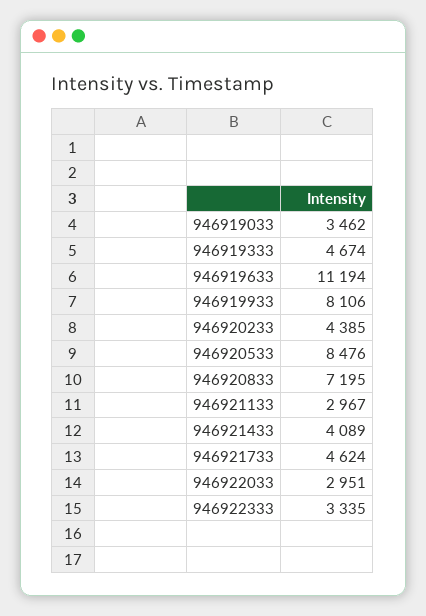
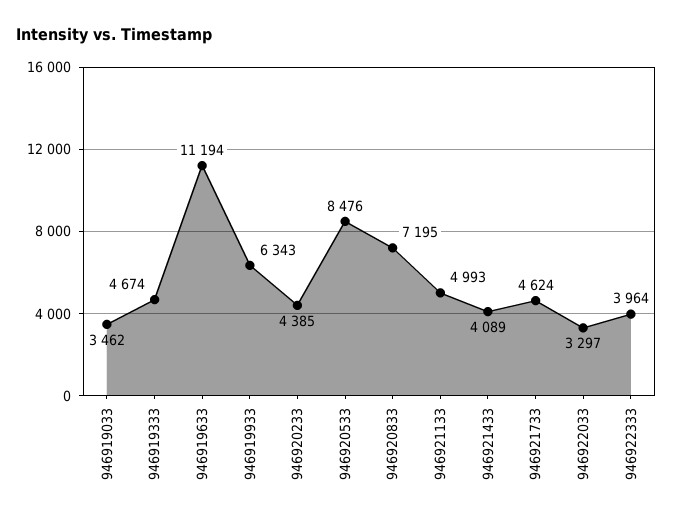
  {
    "946919033": 3462,
    "946919333": 4674,
    "946919633": 11194,
-   "946919933": 8106,
+   "946919933": 6343,
    "946920233": 4385,
    "946920533": 8476,
    "946920833": 7195,
-   "946921133": 2967,
+   "946921133": 4993,
    "946921433": 4089,
    "946921733": 4624,
-   "946922033": 2951,
+   "946922033": 3297,
-   "946922333": 3335
+   "946922333": 3964
  }

